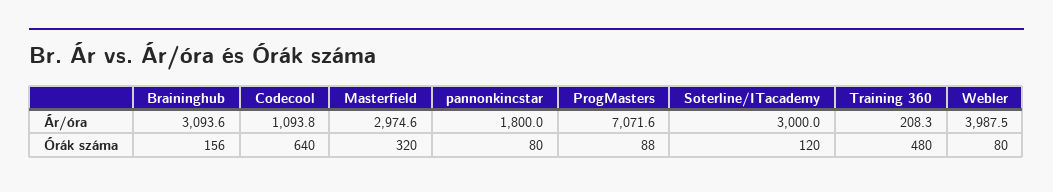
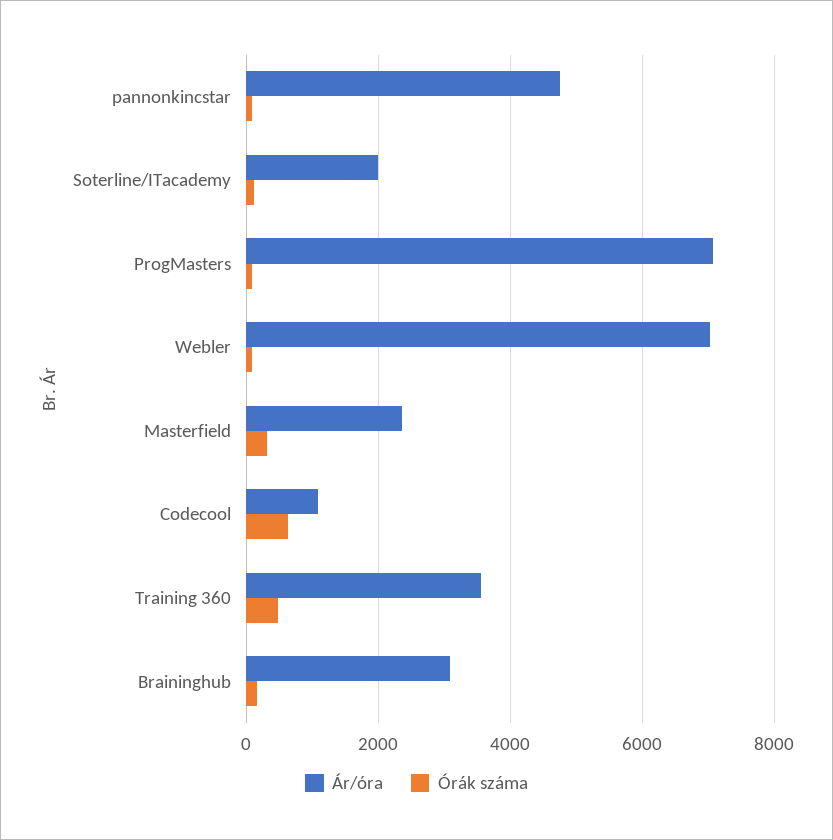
  {
    "Ár/óra": {
      "Braininghub": 3093.6,
      "Codecool": 1093.8,
-     "Masterfield": 2974.6,
+     "Masterfield": 2400,
-     "pannonkincstar": 1800,
+     "pannonkincstar": 4800,
      "ProgMasters": 7071.6,
-     "Soterline/ITacademy": 3000,
+     "Soterline/ITacademy": 2000,
-     "Training 360": 208.3,
+     "Training 360": 3600,
-     "Webler": 3987.5
+     "Webler": 7000
    },
    "Órák száma": {
      "Braininghub": 156,
      "Codecool": 640,
      "Masterfield": 320,
      "pannonkincstar": 80,
      "ProgMasters": 88,
      "Soterline/ITacademy": 120,
      "Training 360": 480,
      "Webler": 80
    }
  }

